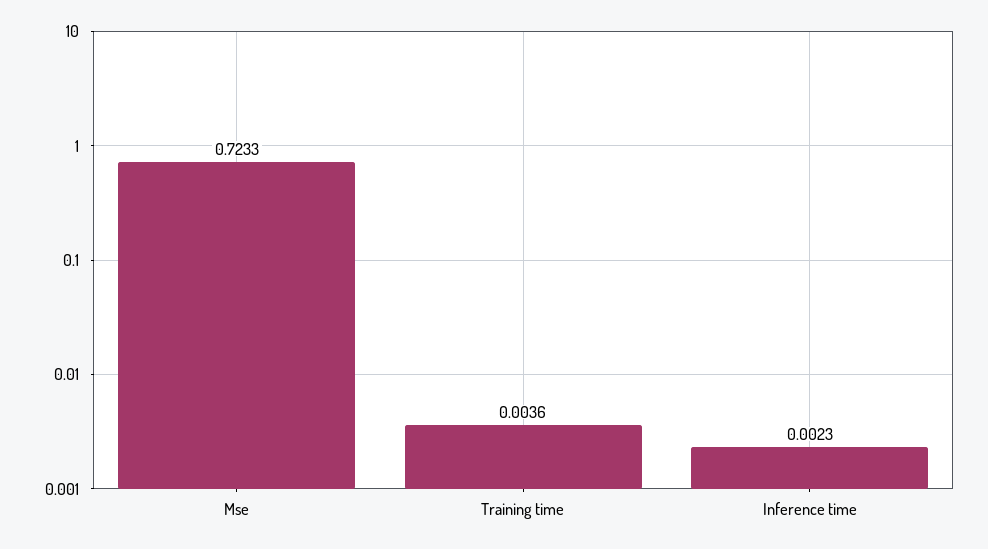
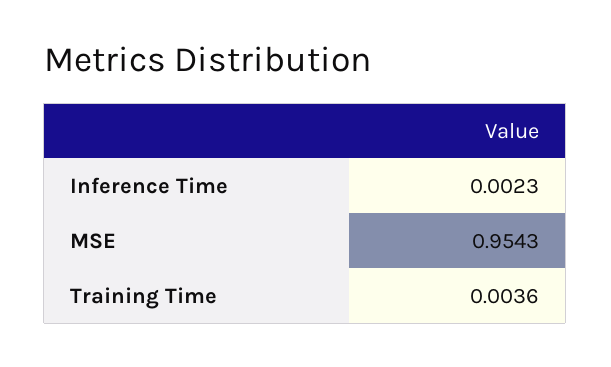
  {
-   "Mse": 0.7233,
+   "Mse": 0.9543,
    "Training time": 0.0036,
    "Inference time": 0.0023
  }

